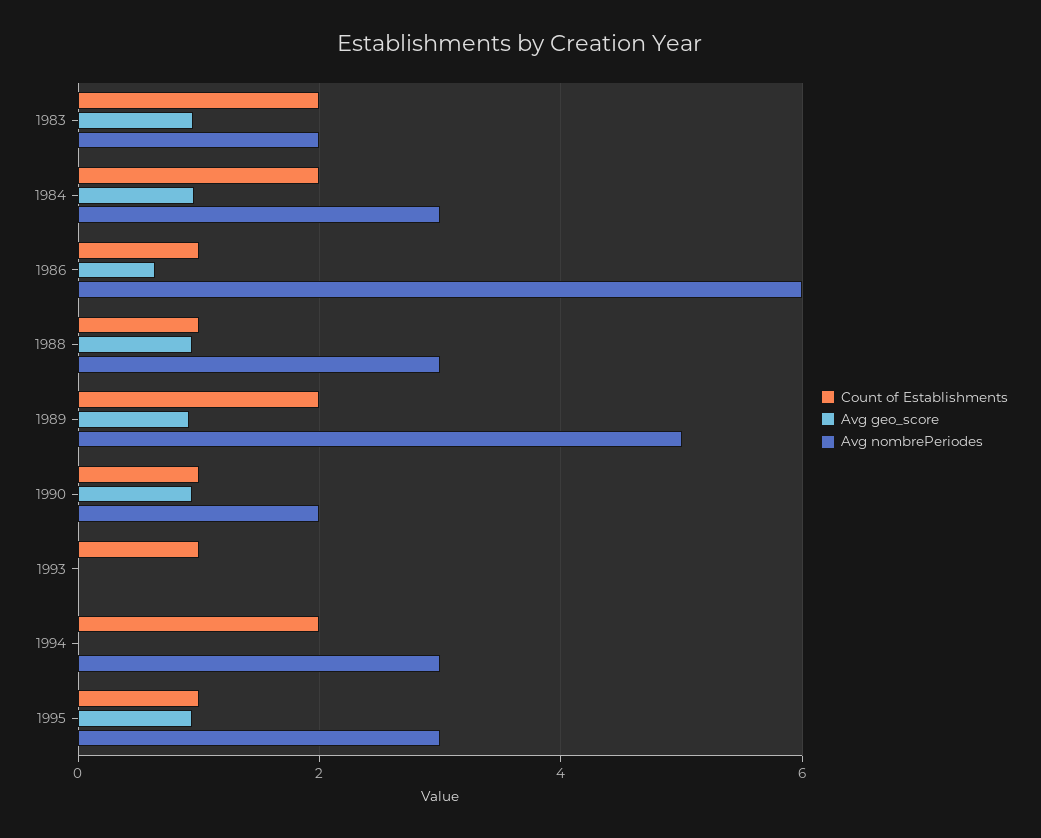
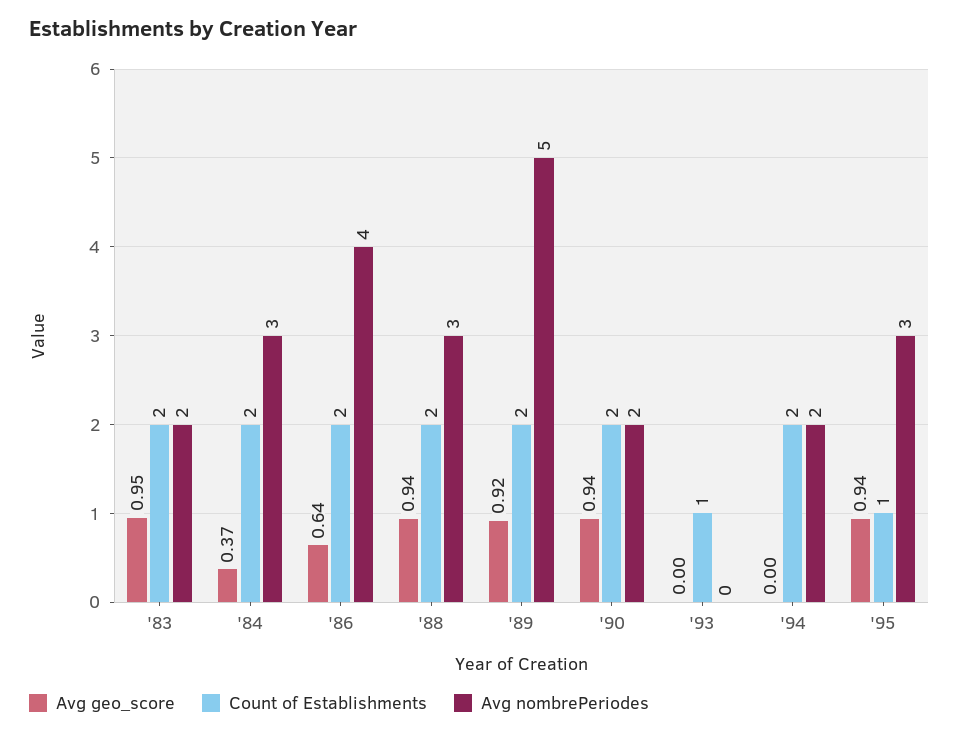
  {
    "Count of Establishments": {
      "1983": 2,
      "1984": 2,
-     "1986": 1,
+     "1986": 2,
-     "1988": 1,
+     "1988": 2,
      "1989": 2,
-     "1990": 1,
+     "1990": 2,
      "1993": 1,
      "1994": 2,
      "1995": 1
    },
    "Avg geo_score": {
      "1983": 0.95,
-     "1984": 1,
+     "1984": 0.37,
      "1986": 0.64,
      "1988": 0.94,
      "1989": 0.92,
      "1990": 0.94,
      "1993": 0,
      "1994": 0,
      "1995": 0.94
    },
    "Avg nombrePeriodes": {
      "1983": 2,
      "1984": 3,
-     "1986": 6,
+     "1986": 4,
      "1988": 3,
      "1989": 5,
      "1990": 2,
      "1993": 0,
-     "1994": 3,
+     "1994": 2,
      "1995": 3
    }
  }

